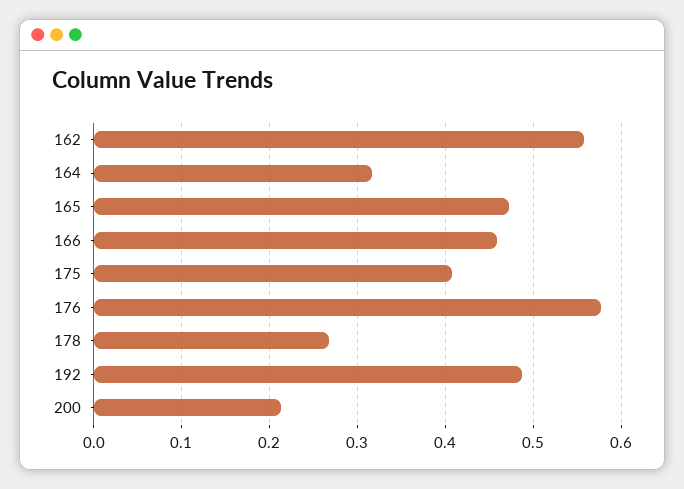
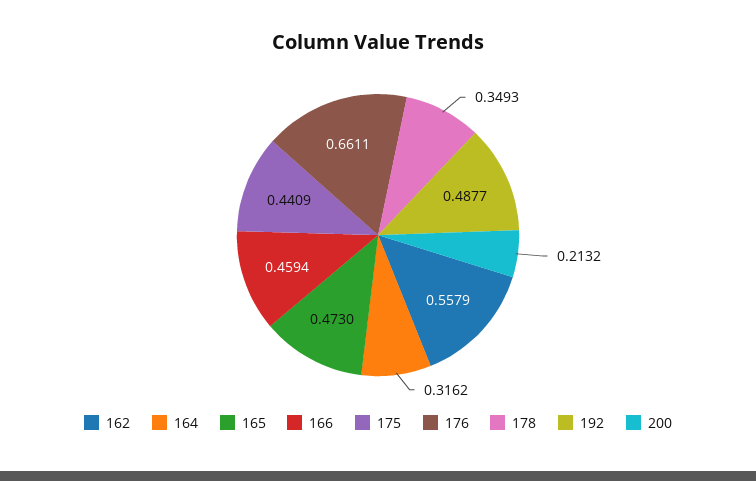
  {
    "162": 0.5579,
    "164": 0.3162,
    "165": 0.473,
    "166": 0.4594,
-   "175": 0.41,
+   "175": 0.4409,
-   "176": 0.58,
+   "176": 0.6611,
-   "178": 0.27,
+   "178": 0.3493,
    "192": 0.4877,
    "200": 0.2132
  }

